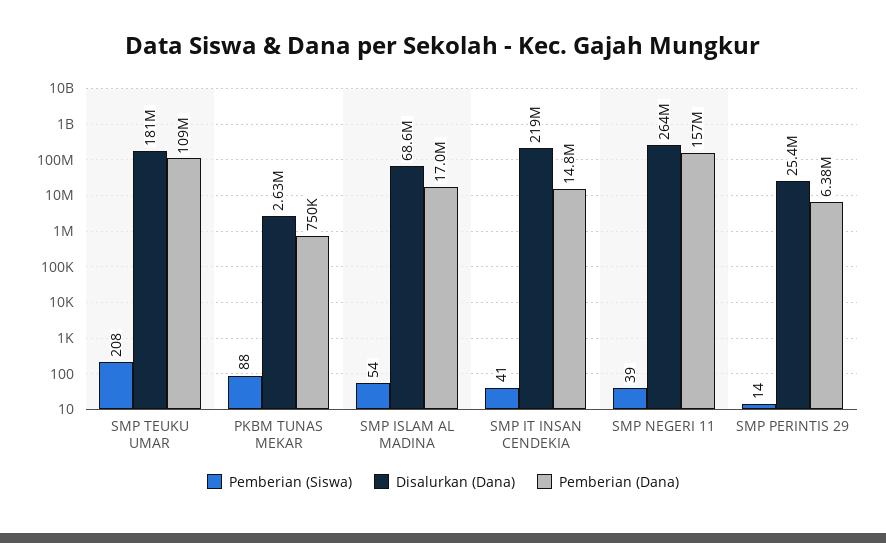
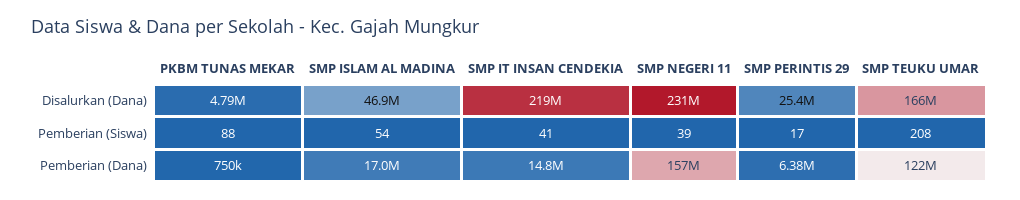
  {
    "Pemberian (Siswa)": {
      "SMP TEUKU UMAR": 208,
      "PKBM TUNAS MEKAR": 88,
      "SMP ISLAM AL MADINA": 54,
      "SMP IT INSAN CENDEKIA": 41,
      "SMP NEGERI 11": 39,
-     "SMP PERINTIS 29": 14
+     "SMP PERINTIS 29": 17
    },
    "Disalurkan (Dana)": {
-     "SMP TEUKU UMAR": 181000000,
+     "SMP TEUKU UMAR": 166000000,
-     "PKBM TUNAS MEKAR": 2630000,
+     "PKBM TUNAS MEKAR": 4790000,
-     "SMP ISLAM AL MADINA": 68600000,
+     "SMP ISLAM AL MADINA": 46900000,
      "SMP IT INSAN CENDEKIA": 219000000,
-     "SMP NEGERI 11": 264000000,
+     "SMP NEGERI 11": 231000000,
      "SMP PERINTIS 29": 25400000
    },
    "Pemberian (Dana)": {
-     "SMP TEUKU UMAR": 109000000,
+     "SMP TEUKU UMAR": 122000000,
      "PKBM TUNAS MEKAR": 750000,
      "SMP ISLAM AL MADINA": 17000000,
      "SMP IT INSAN CENDEKIA": 14800000,
      "SMP NEGERI 11": 157000000,
      "SMP PERINTIS 29": 6380000
    }
  }

